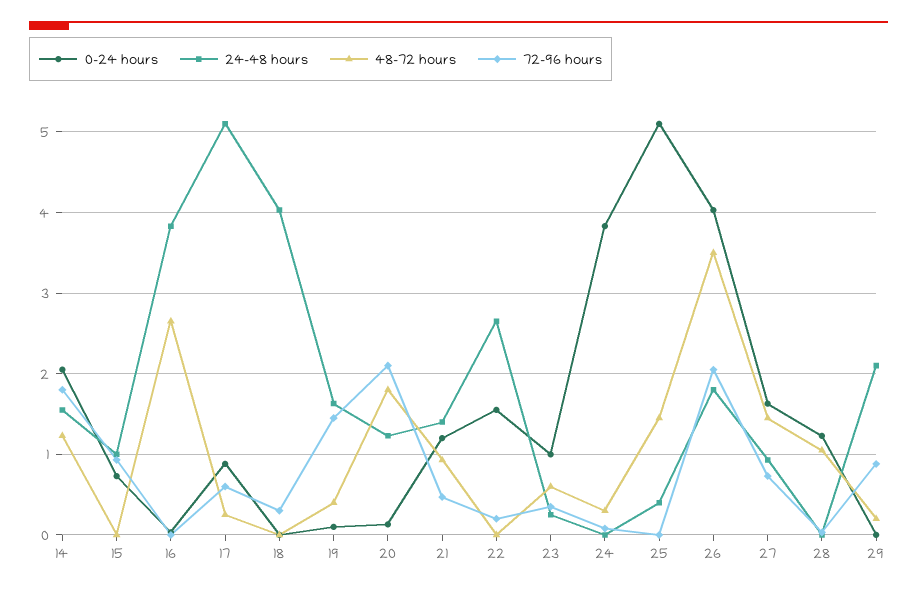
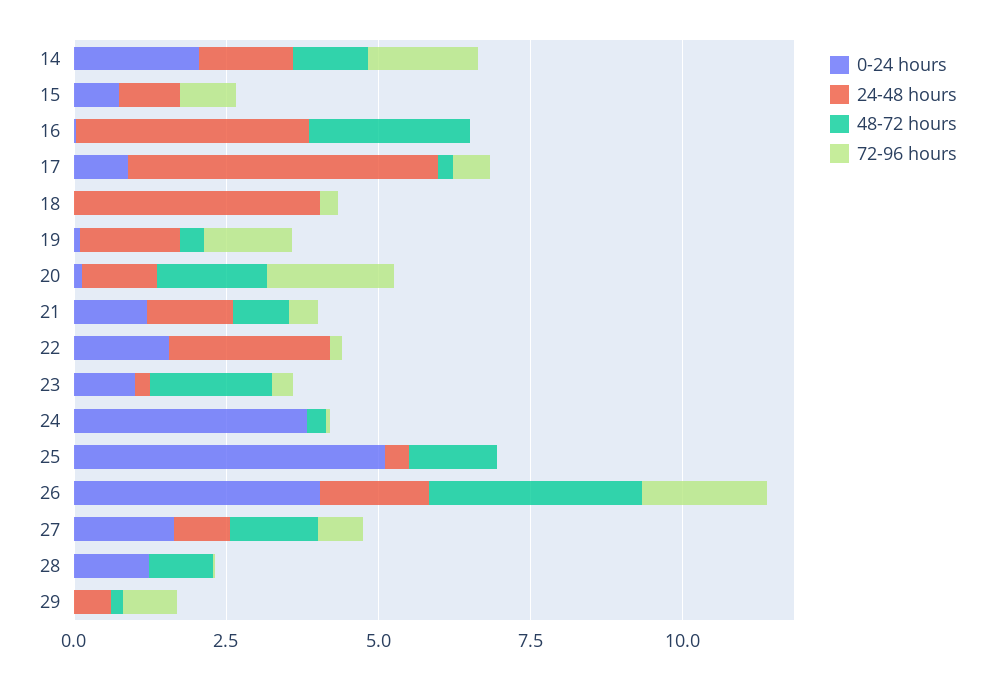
  {
    "0-24 hours": {
      "14": 2.1,
      "15": 0.7,
      "16": 0,
      "17": 0.9,
      "18": 0,
      "19": 0.1,
      "20": 0.1,
      "21": 1.2,
      "22": 1.6,
      "23": 1,
      "24": 3.8,
      "25": 5.1,
      "26": 4,
      "27": 1.6,
      "28": 1.2,
      "29": 0
    },
    "24-48 hours": {
      "14": 1.6,
      "15": 1,
      "16": 3.8,
      "17": 5.1,
      "18": 4,
      "19": 1.6,
      "20": 1.2,
      "21": 1.4,
      "22": 2.7,
      "23": 0.3,
      "24": 0,
      "25": 0.4,
      "26": 1.8,
      "27": 0.9,
      "28": 0,
-     "29": 2.1
+     "29": 0.5
    },
    "48-72 hours": {
      "14": 1.2,
      "15": 0,
      "16": 2.7,
      "17": 0.3,
      "18": 0,
      "19": 0.4,
      "20": 1.8,
      "21": 0.9,
      "22": 0,
-     "23": 0.6,
+     "23": 2,
      "24": 0.3,
      "25": 1.5,
      "26": 3.5,
      "27": 1.5,
      "28": 1.1,
      "29": 0.2
    },
    "72-96 hours": {
      "14": 1.8,
      "15": 0.9,
      "16": 0,
      "17": 0.6,
      "18": 0.3,
      "19": 1.5,
      "20": 2.1,
      "21": 0.5,
      "22": 0.2,
      "23": 0.4,
      "24": 0.1,
      "25": 0,
      "26": 2.1,
      "27": 0.7,
      "28": 0,
      "29": 0.9
    }
  }

